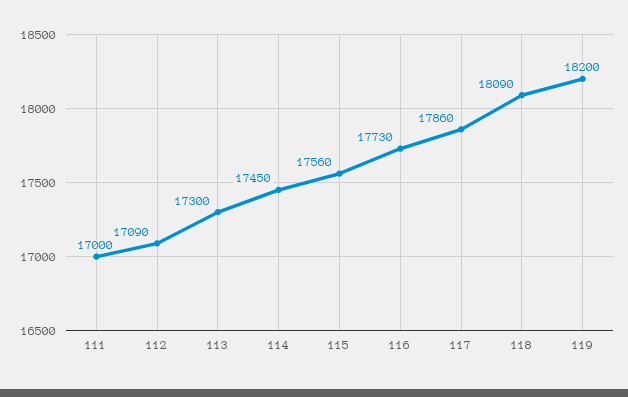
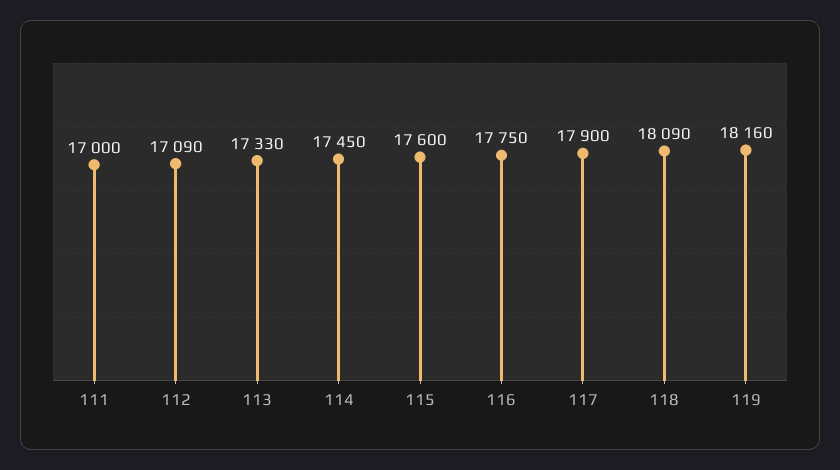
  {
    "111": 17000,
    "112": 17090,
-   "113": 17300,
+   "113": 17330,
    "114": 17450,
-   "115": 17560,
+   "115": 17600,
-   "116": 17730,
+   "116": 17750,
-   "117": 17860,
+   "117": 17900,
    "118": 18090,
-   "119": 18200
+   "119": 18160
  }

